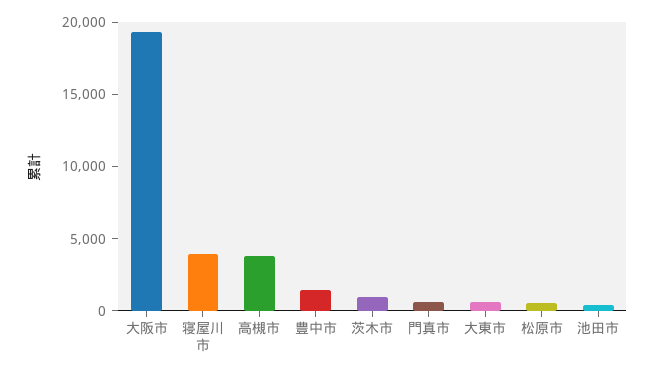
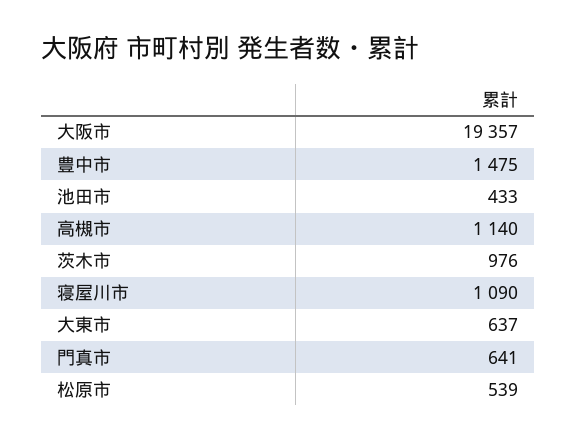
  {
    "大阪市": 19357,
-   "寝屋川市": 4000,
+   "寝屋川市": 1090,
-   "高槻市": 4000,
+   "高槻市": 1140,
    "豊中市": 1475,
    "茨木市": 976,
    "門真市": 641,
    "大東市": 637,
    "松原市": 539,
    "池田市": 433
  }

